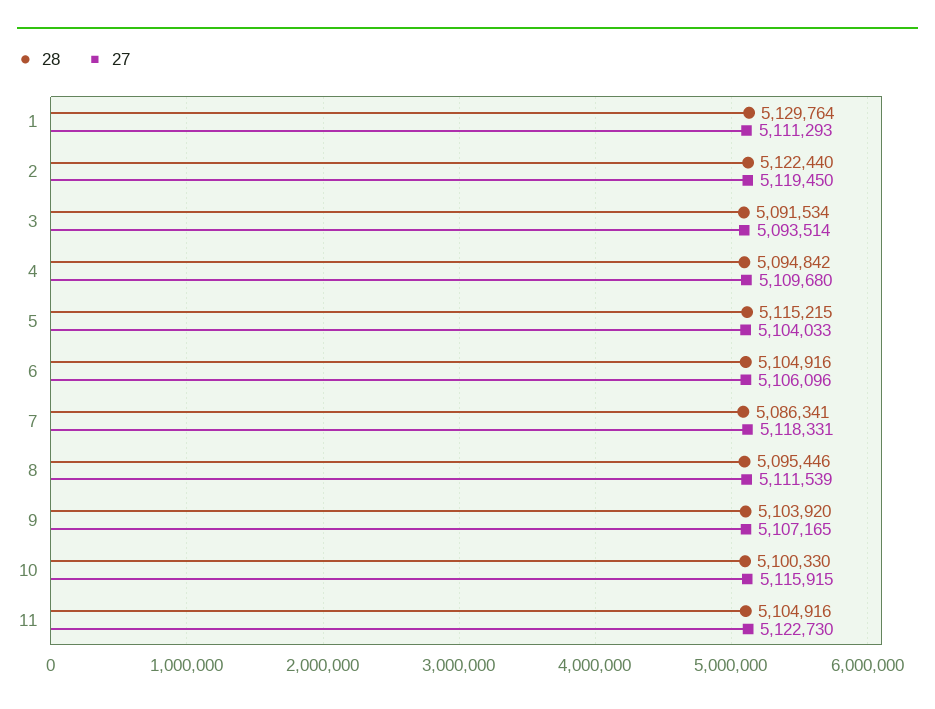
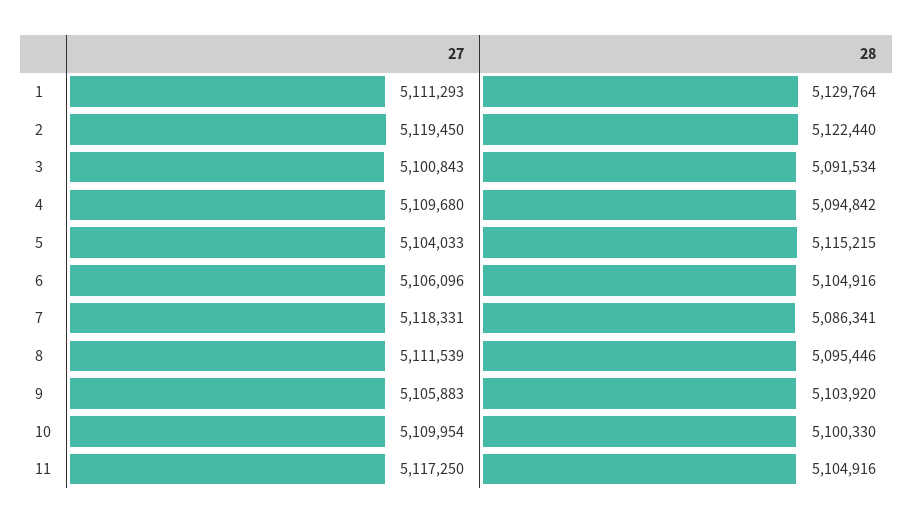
  {
    "28": {
      "1": 5129764,
      "2": 5122440,
      "3": 5091534,
      "4": 5094842,
      "5": 5115215,
      "6": 5104916,
      "7": 5086341,
      "8": 5095446,
      "9": 5103920,
      "10": 5100330,
      "11": 5104916
    },
    "27": {
      "1": 5111293,
      "2": 5119450,
-     "3": 5093514,
+     "3": 5100843,
      "4": 5109680,
      "5": 5104033,
      "6": 5106096,
      "7": 5118331,
      "8": 5111539,
-     "9": 5107165,
+     "9": 5105883,
-     "10": 5115915,
+     "10": 5109954,
-     "11": 5122730
+     "11": 5117250
    }
  }

